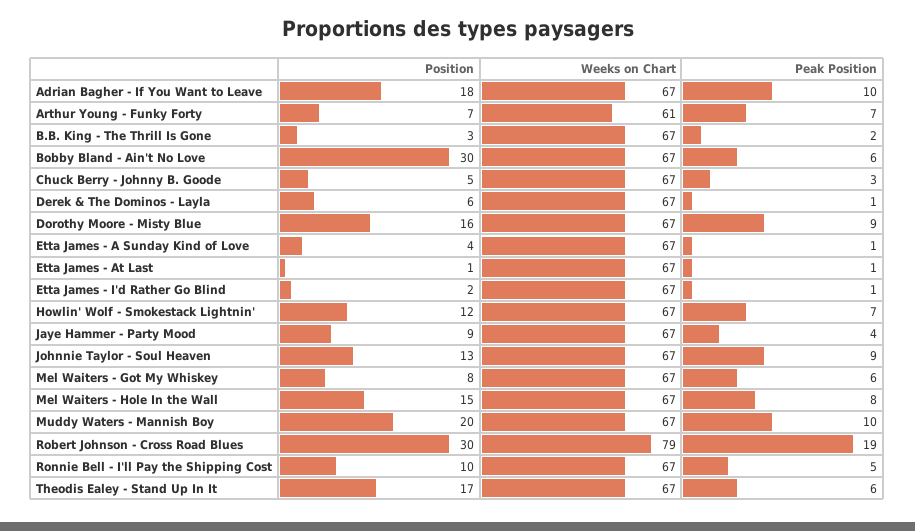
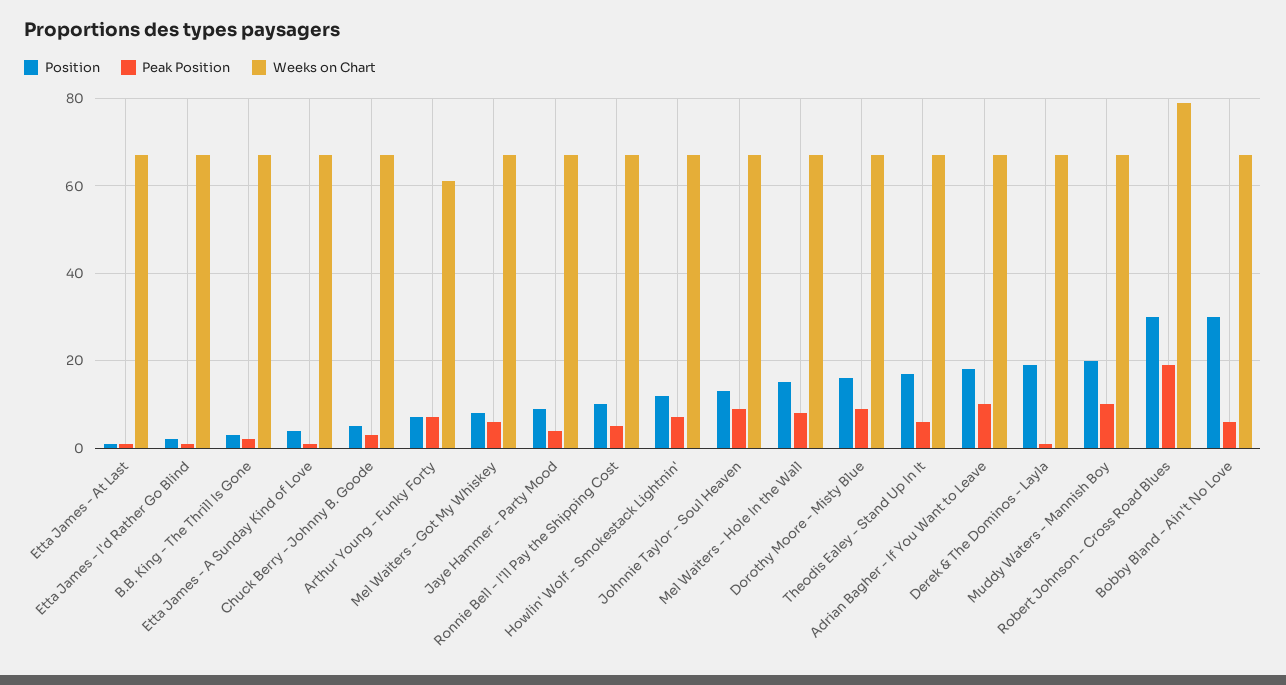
  {
    "Position": {
      "Adrian Bagher - If You Want to Leave": 18,
      "Arthur Young - Funky Forty": 7,
      "B.B. King - The Thrill Is Gone": 3,
      "Bobby Bland - Ain't No Love": 30,
      "Chuck Berry - Johnny B. Goode": 5,
-     "Derek & The Dominos - Layla": 6,
+     "Derek & The Dominos - Layla": 20,
      "Dorothy Moore - Misty Blue": 16,
      "Etta James - A Sunday Kind of Love": 4,
      "Etta James - At Last": 1,
      "Etta James - I'd Rather Go Blind": 2,
      "Howlin' Wolf - Smokestack Lightnin'": 12,
      "Jaye Hammer - Party Mood": 9,
      "Johnnie Taylor - Soul Heaven": 13,
      "Mel Waiters - Got My Whiskey": 8,
      "Mel Waiters - Hole In the Wall": 15,
      "Muddy Waters - Mannish Boy": 20,
      "Robert Johnson - Cross Road Blues": 30,
      "Ronnie Bell - I'll Pay the Shipping Cost": 10,
      "Theodis Ealey - Stand Up In It": 17
    },
    "Weeks on Chart": {
      "Adrian Bagher - If You Want to Leave": 67,
      "Arthur Young - Funky Forty": 61,
      "B.B. King - The Thrill Is Gone": 67,
      "Bobby Bland - Ain't No Love": 67,
      "Chuck Berry - Johnny B. Goode": 67,
      "Derek & The Dominos - Layla": 67,
      "Dorothy Moore - Misty Blue": 67,
      "Etta James - A Sunday Kind of Love": 67,
      "Etta James - At Last": 67,
      "Etta James - I'd Rather Go Blind": 67,
      "Howlin' Wolf - Smokestack Lightnin'": 67,
      "Jaye Hammer - Party Mood": 67,
      "Johnnie Taylor - Soul Heaven": 67,
      "Mel Waiters - Got My Whiskey": 67,
      "Mel Waiters - Hole In the Wall": 67,
      "Muddy Waters - Mannish Boy": 67,
      "Robert Johnson - Cross Road Blues": 79,
      "Ronnie Bell - I'll Pay the Shipping Cost": 67,
      "Theodis Ealey - Stand Up In It": 67
    },
    "Peak Position": {
      "Adrian Bagher - If You Want to Leave": 10,
      "Arthur Young - Funky Forty": 7,
      "B.B. King - The Thrill Is Gone": 2,
      "Bobby Bland - Ain't No Love": 6,
      "Chuck Berry - Johnny B. Goode": 3,
      "Derek & The Dominos - Layla": 1,
      "Dorothy Moore - Misty Blue": 9,
      "Etta James - A Sunday Kind of Love": 1,
      "Etta James - At Last": 1,
      "Etta James - I'd Rather Go Blind": 1,
      "Howlin' Wolf - Smokestack Lightnin'": 7,
      "Jaye Hammer - Party Mood": 4,
      "Johnnie Taylor - Soul Heaven": 9,
      "Mel Waiters - Got My Whiskey": 6,
      "Mel Waiters - Hole In the Wall": 8,
      "Muddy Waters - Mannish Boy": 10,
      "Robert Johnson - Cross Road Blues": 19,
      "Ronnie Bell - I'll Pay the Shipping Cost": 5,
      "Theodis Ealey - Stand Up In It": 6
    }
  }

